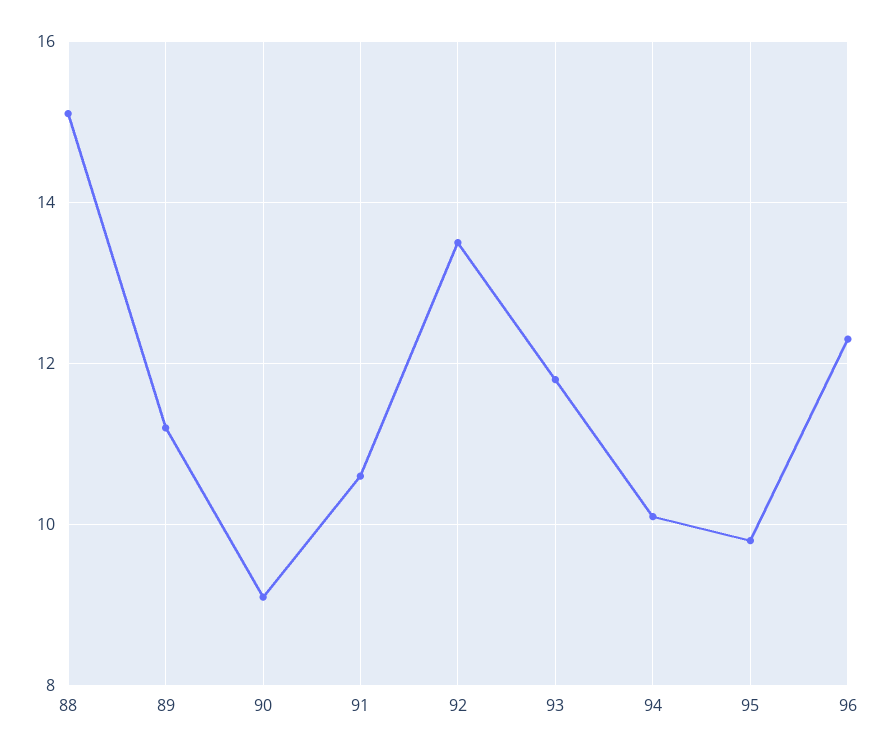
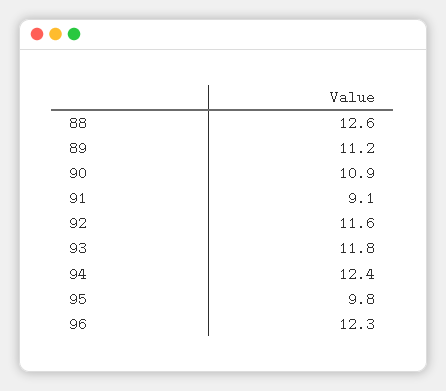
  {
-   "88": 15,
+   "88": 12.6,
    "89": 11.2,
-   "90": 9,
+   "90": 10.9,
-   "91": 10.5,
+   "91": 9.1,
-   "92": 13.5,
+   "92": 11.6,
    "93": 11.8,
-   "94": 10,
+   "94": 12.4,
    "95": 9.8,
    "96": 12.3
  }

